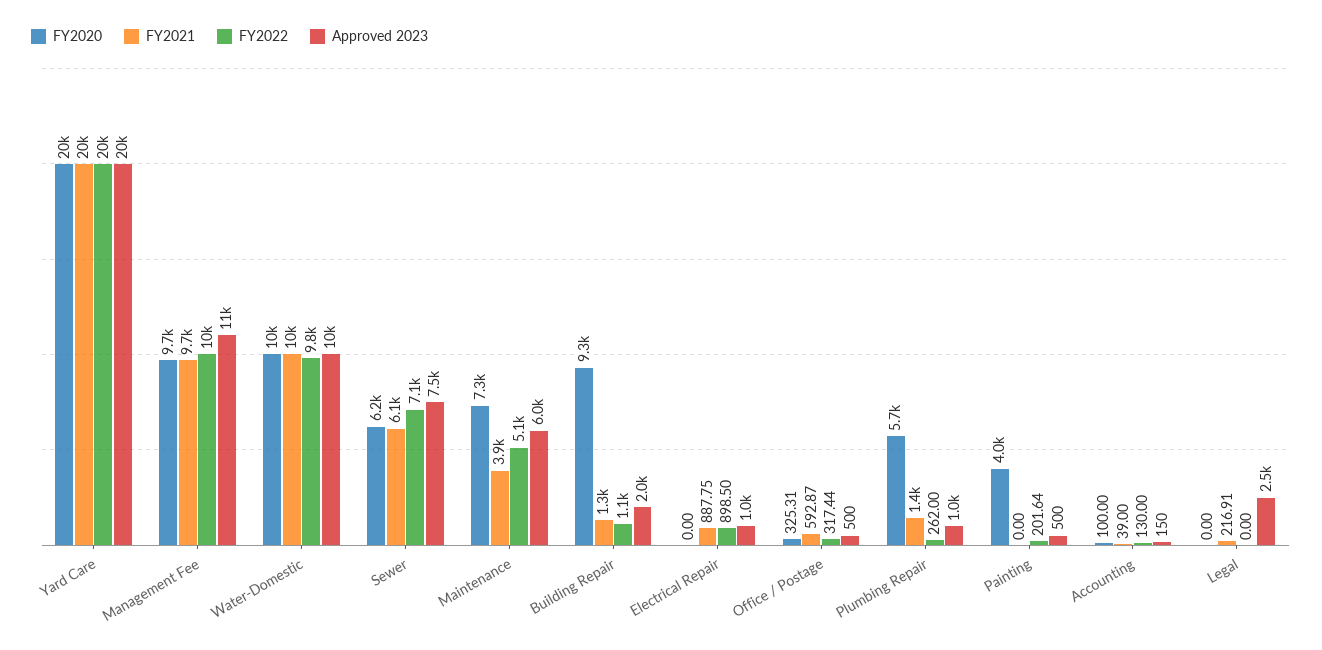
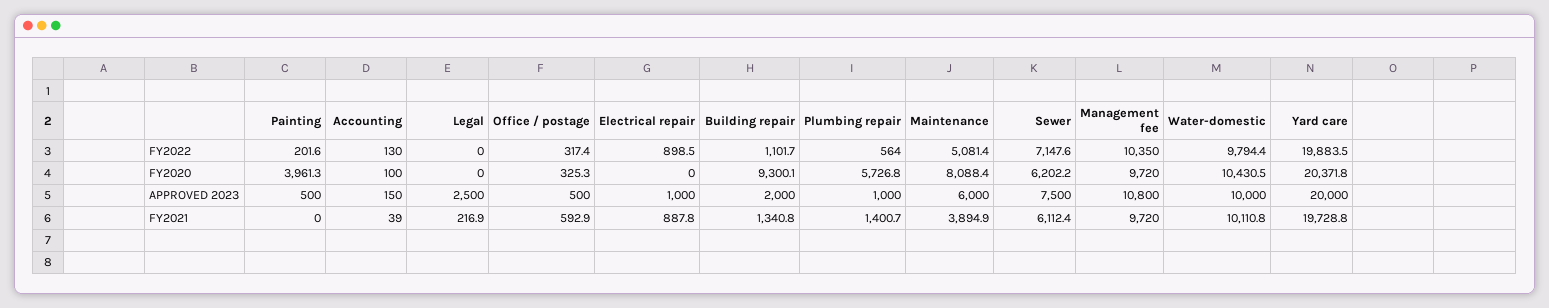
  {
    "FY2020": {
      "Yard Care": 20371.8,
      "Management Fee": 9720,
      "Water-Domestic": 10430.5,
      "Sewer": 6202.2,
-     "Maintenance": 7300,
+     "Maintenance": 8088.4,
      "Building Repair": 9300.1,
      "Electrical Repair": 0,
      "Office / Postage": 325.31,
      "Plumbing Repair": 5726.8,
      "Painting": 3961.3,
      "Accounting": 100,
      "Legal": 0
    },
    "FY2021": {
      "Yard Care": 19728.8,
      "Management Fee": 9720,
      "Water-Domestic": 10110.8,
      "Sewer": 6112.4,
      "Maintenance": 3894.9,
      "Building Repair": 1340.8,
      "Electrical Repair": 887.75,
      "Office / Postage": 592.87,
      "Plumbing Repair": 1400.7,
      "Painting": 0,
      "Accounting": 39,
      "Legal": 216.91
    },
    "FY2022": {
      "Yard Care": 19883.5,
      "Management Fee": 10350,
      "Water-Domestic": 9794.4,
      "Sewer": 7147.6,
      "Maintenance": 5081.4,
      "Building Repair": 1101.7,
      "Electrical Repair": 898.5,
      "Office / Postage": 317.44,
-     "Plumbing Repair": 262,
+     "Plumbing Repair": 564,
      "Painting": 201.64,
      "Accounting": 130,
      "Legal": 0
    },
    "Approved 2023": {
      "Yard Care": 20000,
      "Management Fee": 10800,
      "Water-Domestic": 10000,
      "Sewer": 7500,
      "Maintenance": 6000,
      "Building Repair": 2000,
      "Electrical Repair": 1000,
      "Office / Postage": 500,
      "Plumbing Repair": 1000,
      "Painting": 500,
      "Accounting": 150,
      "Legal": 2500
    }
  }

